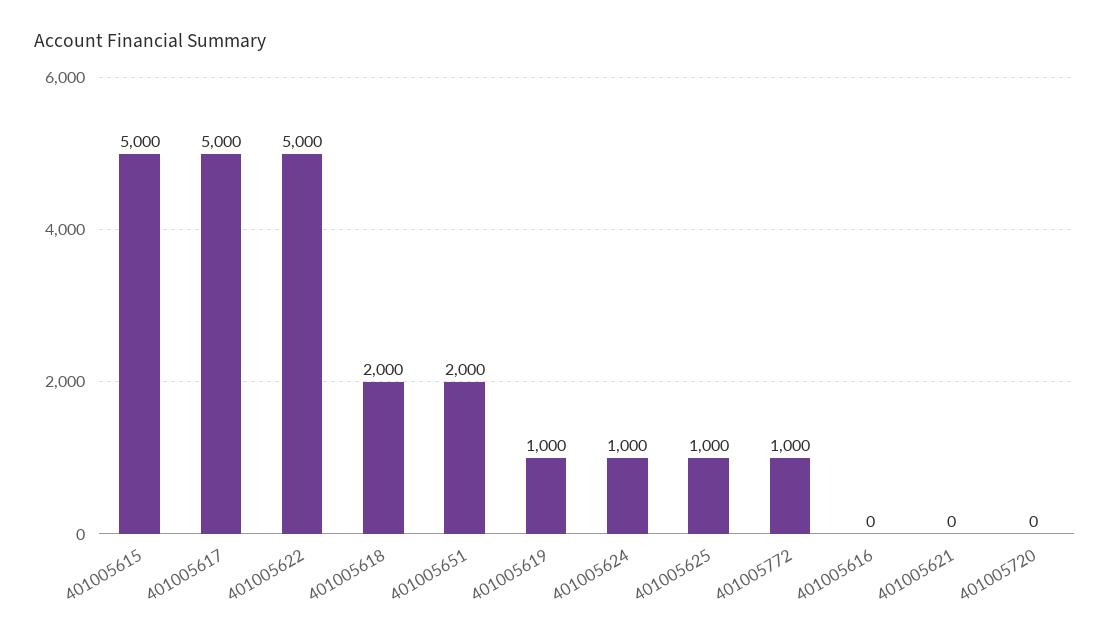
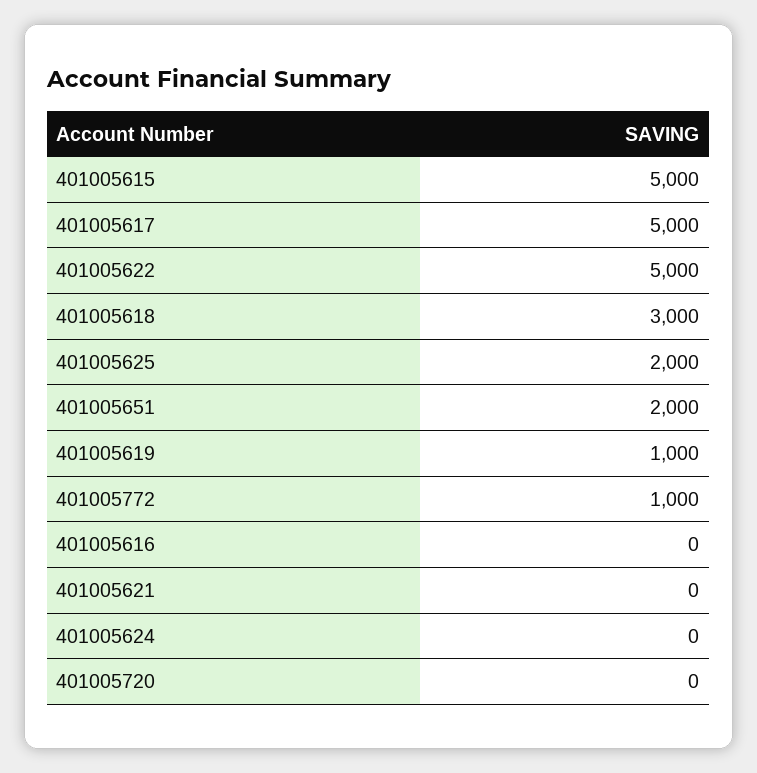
  {
    "401005615": 5000,
    "401005617": 5000,
    "401005622": 5000,
-   "401005618": 2000,
+   "401005618": 3000,
    "401005651": 2000,
    "401005619": 1000,
-   "401005624": 1000,
+   "401005624": 0,
-   "401005625": 1000,
+   "401005625": 2000,
    "401005772": 1000,
    "401005616": 0,
    "401005621": 0,
    "401005720": 0
  }

